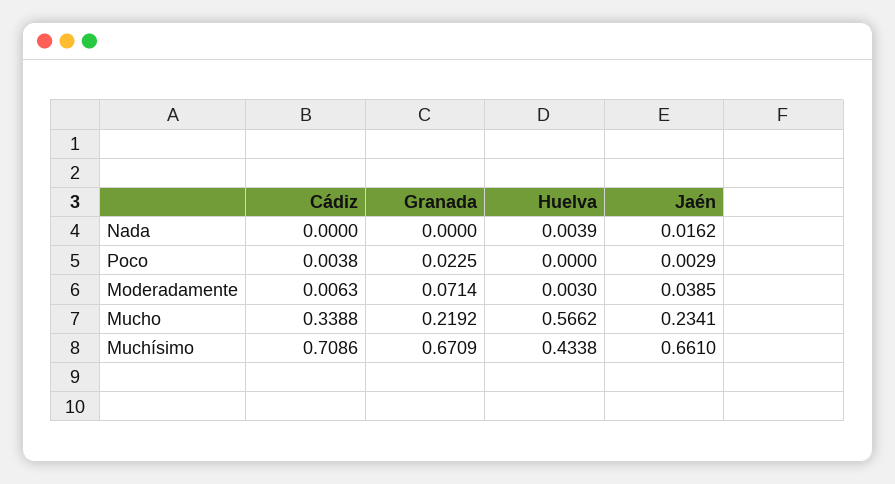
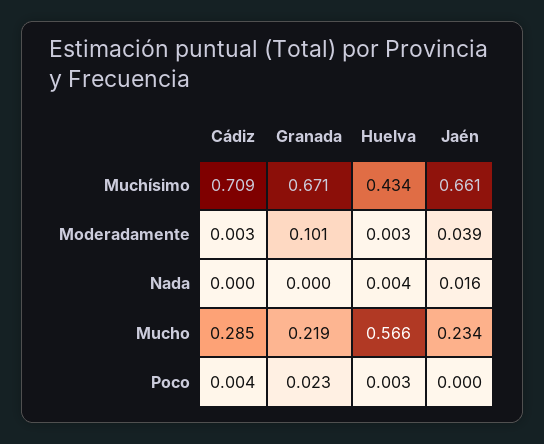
  {
    "Cádiz": {
      "Nada": 0,
      "Poco": 0.0038,
-     "Moderadamente": 0.0063,
+     "Moderadamente": 0.003,
-     "Mucho": 0.3388,
+     "Mucho": 0.285,
      "Muchísimo": 0.7086
    },
    "Granada": {
      "Nada": 0,
      "Poco": 0.0225,
-     "Moderadamente": 0.0714,
+     "Moderadamente": 0.101,
      "Mucho": 0.2192,
      "Muchísimo": 0.6709
    },
    "Huelva": {
      "Nada": 0.0039,
-     "Poco": 0,
+     "Poco": 0.003,
      "Moderadamente": 0.003,
      "Mucho": 0.5662,
      "Muchísimo": 0.4338
    },
    "Jaén": {
      "Nada": 0.0162,
-     "Poco": 0.0029,
+     "Poco": 0,
      "Moderadamente": 0.0385,
      "Mucho": 0.2341,
      "Muchísimo": 0.661
    }
  }

